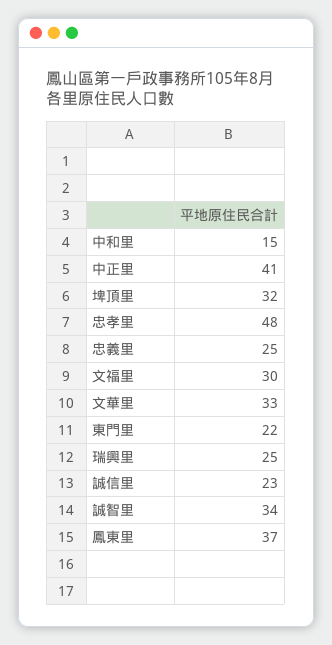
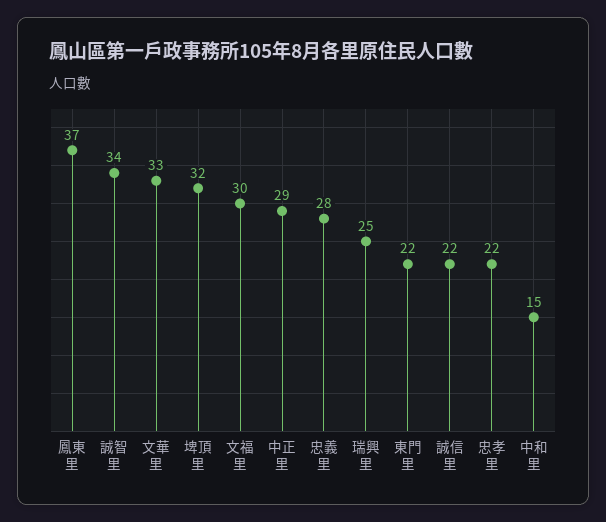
  {
    "中和里": 15,
-   "中正里": 41,
+   "中正里": 29,
    "埤頂里": 32,
-   "忠孝里": 48,
+   "忠孝里": 22,
-   "忠義里": 25,
+   "忠義里": 28,
    "文福里": 30,
    "文華里": 33,
    "東門里": 22,
    "瑞興里": 25,
-   "誠信里": 23,
+   "誠信里": 22,
    "誠智里": 34,
    "鳳東里": 37
  }

